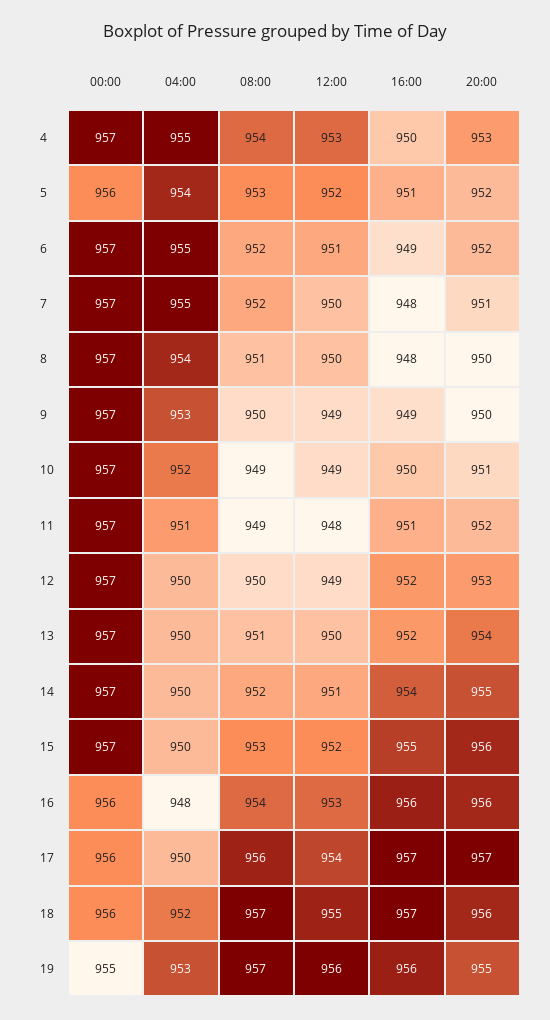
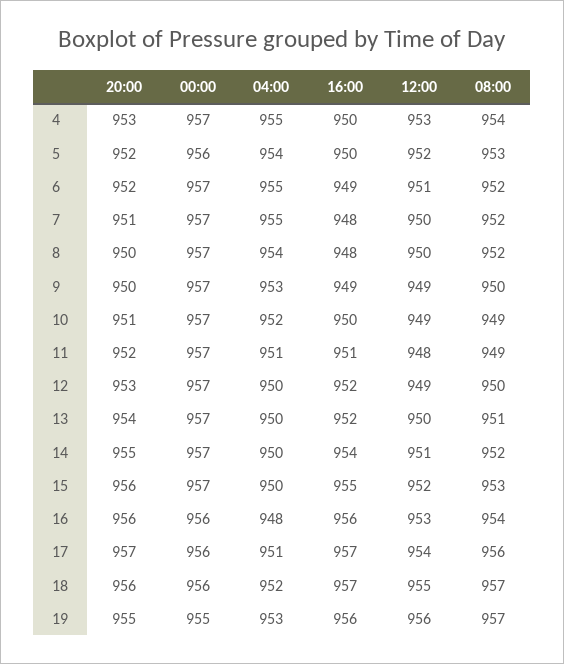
  {
    "00:00": {
      "4": 957,
      "5": 956,
      "6": 957,
      "7": 957,
      "8": 957,
      "9": 957,
      "10": 957,
      "11": 957,
      "12": 957,
      "13": 957,
      "14": 957,
      "15": 957,
      "16": 956,
      "17": 956,
      "18": 956,
      "19": 955
    },
    "04:00": {
      "4": 955,
      "5": 954,
      "6": 955,
      "7": 955,
      "8": 954,
      "9": 953,
      "10": 952,
      "11": 951,
      "12": 950,
      "13": 950,
      "14": 950,
      "15": 950,
      "16": 948,
-     "17": 950,
+     "17": 951,
      "18": 952,
      "19": 953
    },
    "08:00": {
      "4": 954,
      "5": 953,
      "6": 952,
      "7": 952,
-     "8": 951,
+     "8": 952,
      "9": 950,
      "10": 949,
      "11": 949,
      "12": 950,
      "13": 951,
      "14": 952,
      "15": 953,
      "16": 954,
      "17": 956,
      "18": 957,
      "19": 957
    },
    "12:00": {
      "4": 953,
      "5": 952,
      "6": 951,
      "7": 950,
      "8": 950,
      "9": 949,
      "10": 949,
      "11": 948,
      "12": 949,
      "13": 950,
      "14": 951,
      "15": 952,
      "16": 953,
      "17": 954,
      "18": 955,
      "19": 956
    },
    "16:00": {
      "4": 950,
-     "5": 951,
+     "5": 950,
      "6": 949,
      "7": 948,
      "8": 948,
      "9": 949,
      "10": 950,
      "11": 951,
      "12": 952,
      "13": 952,
      "14": 954,
      "15": 955,
      "16": 956,
      "17": 957,
      "18": 957,
      "19": 956
    },
    "20:00": {
      "4": 953,
      "5": 952,
      "6": 952,
      "7": 951,
      "8": 950,
      "9": 950,
      "10": 951,
      "11": 952,
      "12": 953,
      "13": 954,
      "14": 955,
      "15": 956,
      "16": 956,
      "17": 957,
      "18": 956,
      "19": 955
    }
  }

